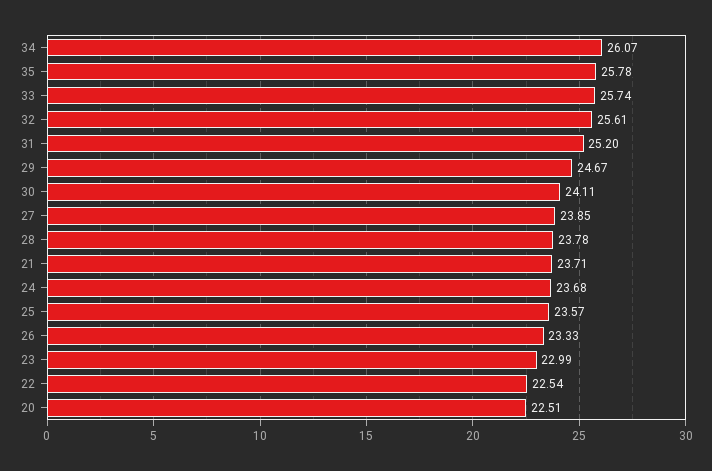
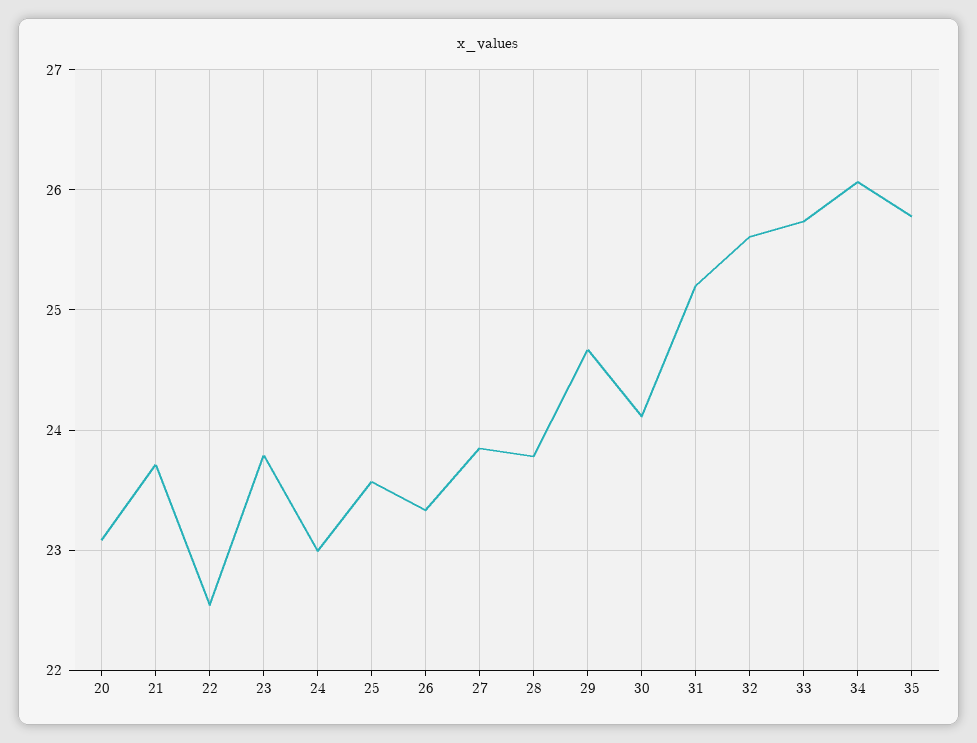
  {
    "34": 26.07,
    "35": 25.78,
    "33": 25.74,
    "32": 25.61,
    "31": 25.2,
    "29": 24.67,
    "30": 24.11,
    "27": 23.85,
    "28": 23.78,
    "21": 23.71,
-   "24": 23.68,
+   "24": 23,
    "25": 23.57,
    "26": 23.33,
-   "23": 22.99,
+   "23": 23.8,
    "22": 22.54,
-   "20": 22.51
+   "20": 23.1
  }

